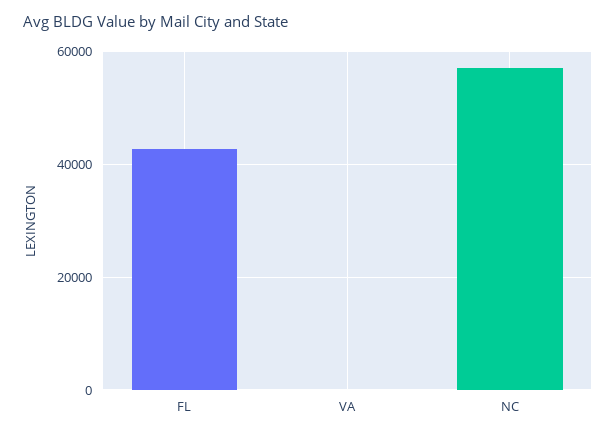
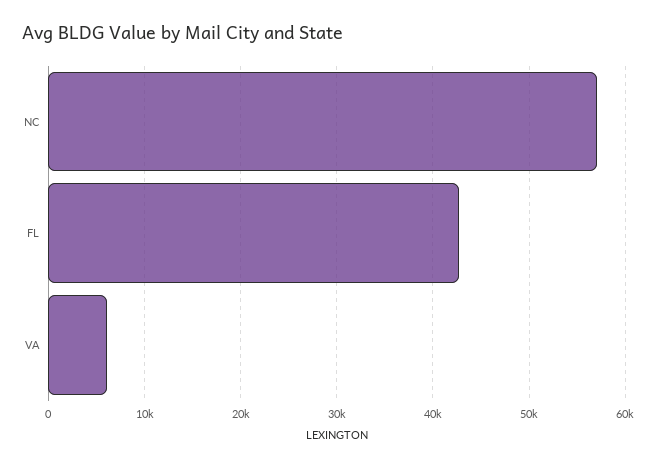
  {
    "FL": 43000,
-   "VA": 0,
+   "VA": 6000,
    "NC": 57000
  }

